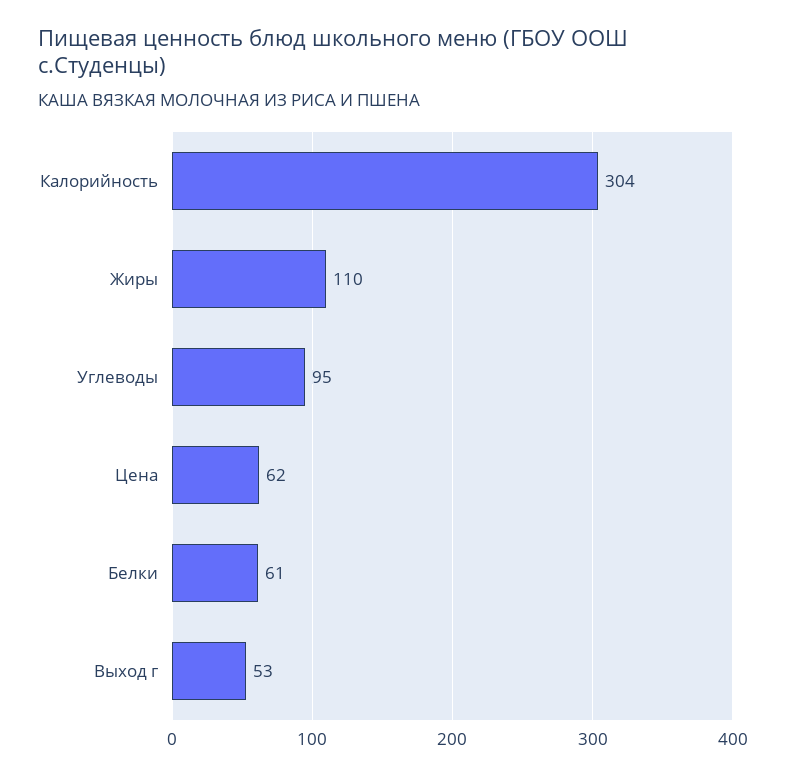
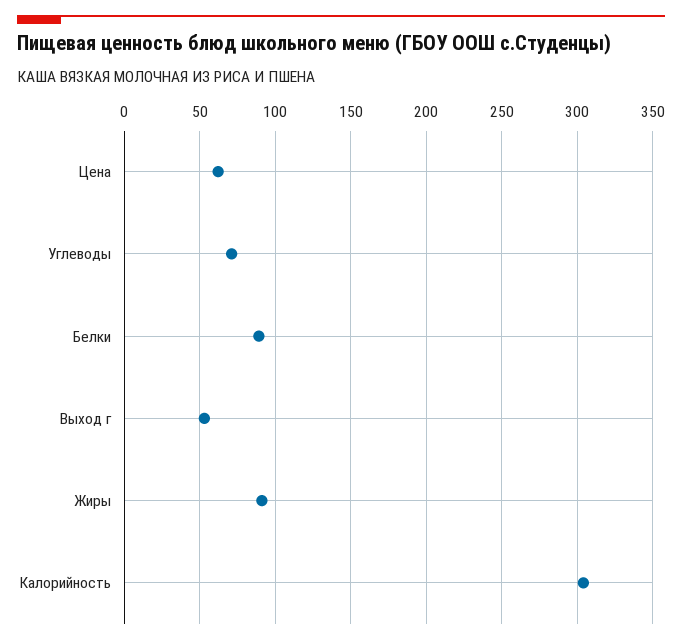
  {
    "Калорийность": 304,
-   "Жиры": 110,
+   "Жиры": 90,
-   "Углеводы": 95,
+   "Углеводы": 70,
    "Цена": 62,
-   "Белки": 61,
+   "Белки": 90,
    "Выход г": 53
  }

